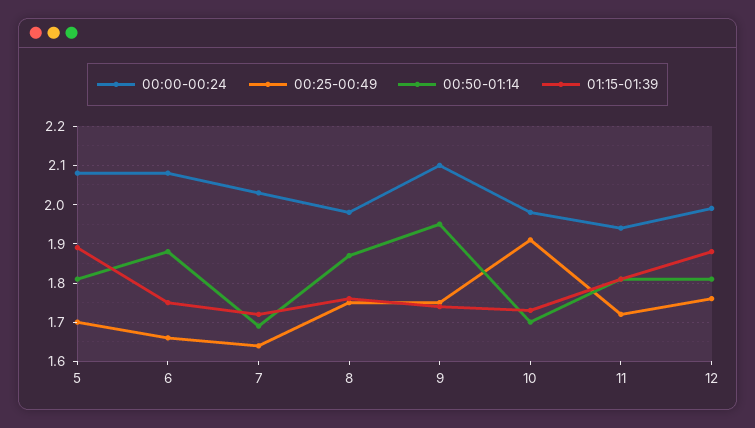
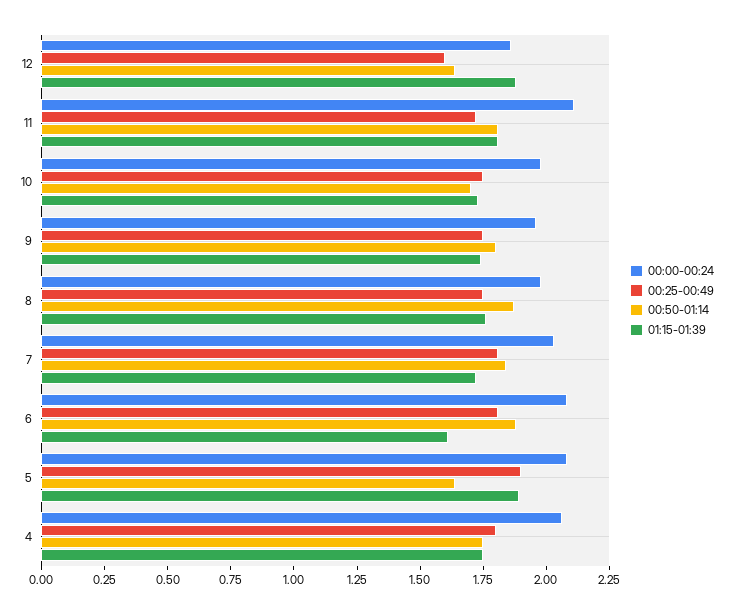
  {
    "00:00-00:24": {
      "5": 2.1,
      "6": 2.1,
      "7": 2.05,
      "8": 2,
-     "9": 2.1,
+     "9": 1.95,
      "10": 2,
-     "11": 1.95,
+     "11": 2.1,
-     "12": 2
+     "12": 1.85,
+     "4": 2.05
    },
    "00:25-00:49": {
-     "5": 1.7,
+     "5": 1.9,
-     "6": 1.65,
+     "6": 1.8,
-     "7": 1.65,
+     "7": 1.8,
      "8": 1.75,
      "9": 1.75,
-     "10": 1.9,
+     "10": 1.75,
      "11": 1.7,
-     "12": 1.75
+     "12": 1.6,
+     "4": 1.8
    },
    "00:50-01:14": {
-     "5": 1.8,
+     "5": 1.65,
      "6": 1.9,
-     "7": 1.7,
+     "7": 1.85,
      "8": 1.85,
-     "9": 1.95,
+     "9": 1.8,
      "10": 1.7,
      "11": 1.8,
-     "12": 1.8
+     "12": 1.65,
+     "4": 1.75
    },
    "01:15-01:39": {
      "5": 1.9,
-     "6": 1.75,
+     "6": 1.6,
      "7": 1.7,
      "8": 1.75,
      "9": 1.75,
      "10": 1.75,
      "11": 1.8,
-     "12": 1.9
+     "12": 1.9,
+     "4": 1.75
    }
  }

